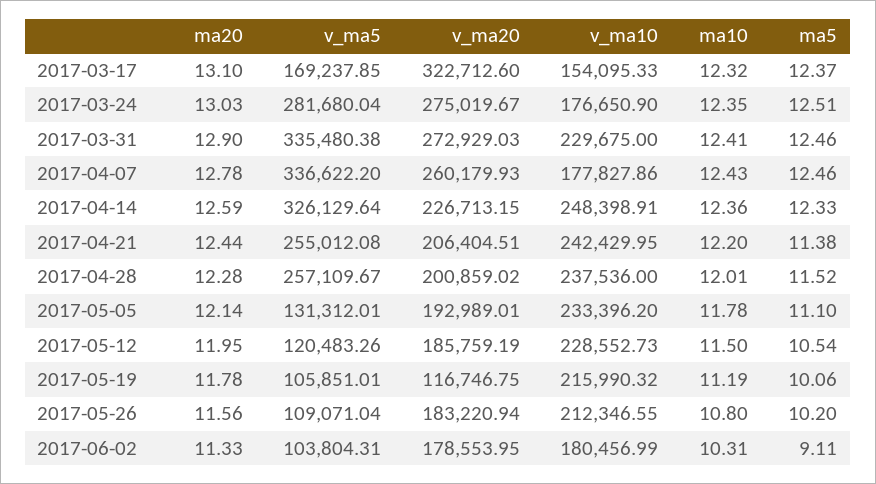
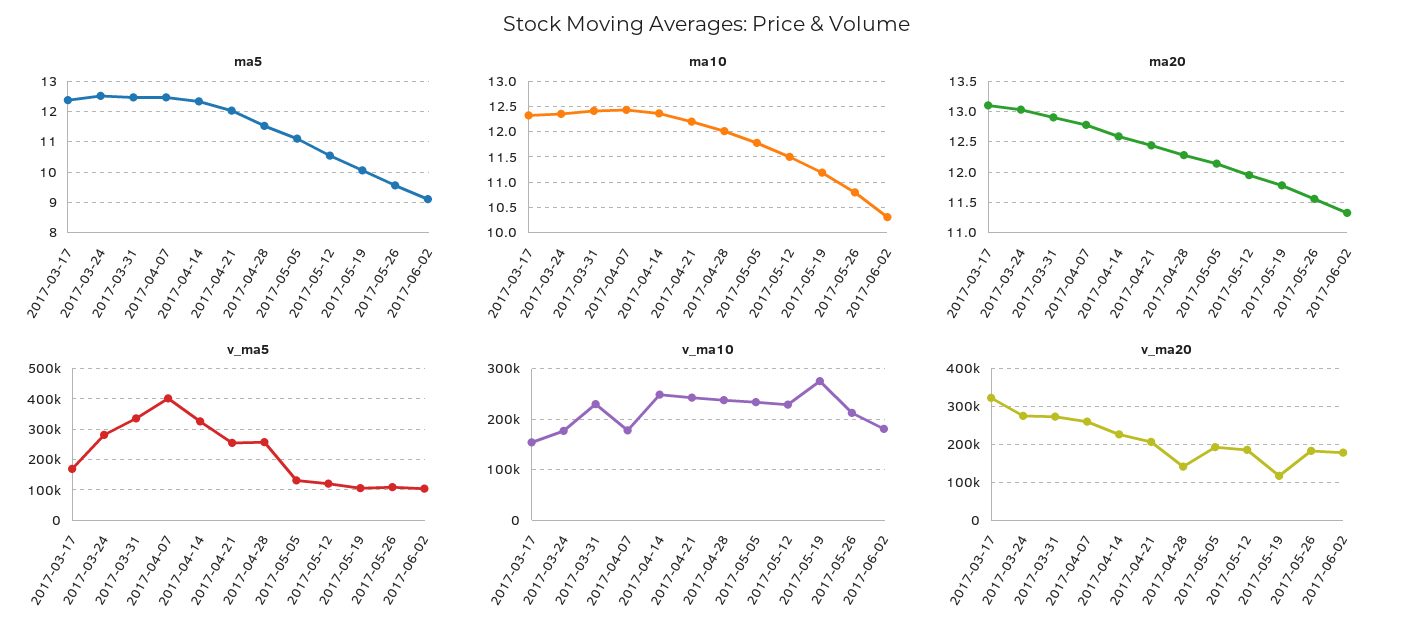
  {
    "ma20": {
      "2017-03-17": 13.1,
      "2017-03-24": 13.03,
      "2017-03-31": 12.9,
      "2017-04-07": 12.78,
      "2017-04-14": 12.59,
      "2017-04-21": 12.44,
      "2017-04-28": 12.28,
      "2017-05-05": 12.14,
      "2017-05-12": 11.95,
      "2017-05-19": 11.78,
      "2017-05-26": 11.56,
      "2017-06-02": 11.33
    },
    "v_ma5": {
      "2017-03-17": 169237.85,
      "2017-03-24": 281680.04,
      "2017-03-31": 335480.38,
-     "2017-04-07": 336622.2,
+     "2017-04-07": 400000,
      "2017-04-14": 326129.64,
      "2017-04-21": 255012.08,
      "2017-04-28": 257109.67,
      "2017-05-05": 131312.01,
      "2017-05-12": 120483.26,
      "2017-05-19": 105851.01,
      "2017-05-26": 109071.04,
      "2017-06-02": 103804.31
    },
    "v_ma20": {
      "2017-03-17": 322712.6,
      "2017-03-24": 275019.67,
      "2017-03-31": 272929.03,
      "2017-04-07": 260179.93,
      "2017-04-14": 226713.15,
      "2017-04-21": 206404.51,
-     "2017-04-28": 200859.02,
+     "2017-04-28": 140000,
      "2017-05-05": 192989.01,
      "2017-05-12": 185759.19,
      "2017-05-19": 116746.75,
      "2017-05-26": 183220.94,
      "2017-06-02": 178553.95
    },
    "v_ma10": {
      "2017-03-17": 154095.33,
      "2017-03-24": 176650.9,
      "2017-03-31": 229675,
      "2017-04-07": 177827.86,
      "2017-04-14": 248398.91,
      "2017-04-21": 242429.95,
      "2017-04-28": 237536,
      "2017-05-05": 233396.2,
      "2017-05-12": 228552.73,
-     "2017-05-19": 215990.32,
+     "2017-05-19": 280000,
      "2017-05-26": 212346.55,
      "2017-06-02": 180456.99
    },
    "ma10": {
      "2017-03-17": 12.32,
      "2017-03-24": 12.35,
      "2017-03-31": 12.41,
      "2017-04-07": 12.43,
      "2017-04-14": 12.36,
      "2017-04-21": 12.2,
      "2017-04-28": 12.01,
      "2017-05-05": 11.78,
      "2017-05-12": 11.5,
      "2017-05-19": 11.19,
      "2017-05-26": 10.8,
      "2017-06-02": 10.31
    },
    "ma5": {
      "2017-03-17": 12.37,
      "2017-03-24": 12.51,
      "2017-03-31": 12.46,
      "2017-04-07": 12.46,
      "2017-04-14": 12.33,
-     "2017-04-21": 11.38,
+     "2017-04-21": 12,
      "2017-04-28": 11.52,
      "2017-05-05": 11.1,
      "2017-05-12": 10.54,
      "2017-05-19": 10.06,
-     "2017-05-26": 10.2,
+     "2017-05-26": 9.6,
      "2017-06-02": 9.11
    }
  }

